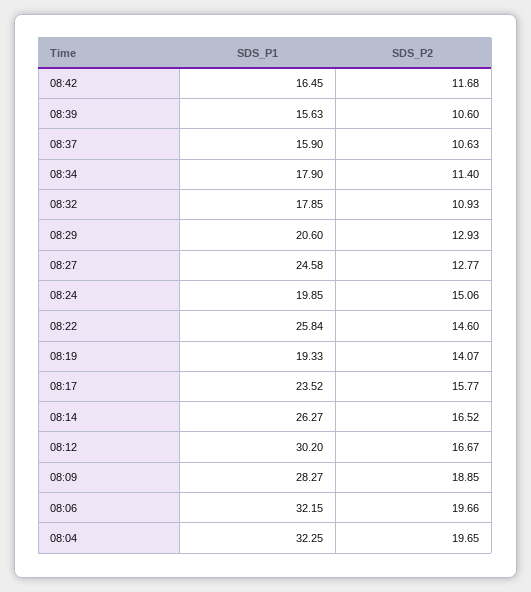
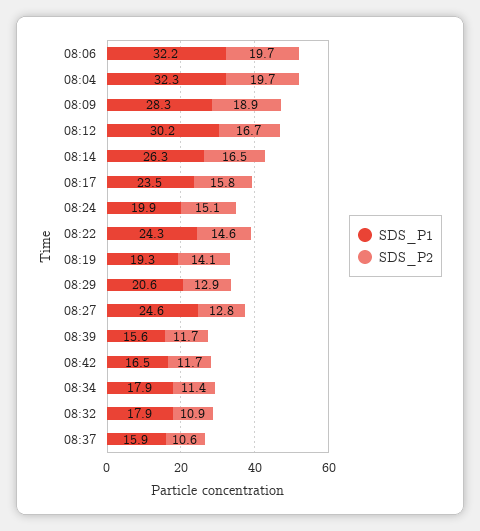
  {
    "SDS_P1": {
      "08:42": 16.45,
      "08:39": 15.63,
      "08:37": 15.9,
      "08:34": 17.9,
      "08:32": 17.85,
      "08:29": 20.6,
      "08:27": 24.58,
      "08:24": 19.85,
-     "08:22": 25.84,
+     "08:22": 24.3,
      "08:19": 19.33,
      "08:17": 23.52,
      "08:14": 26.27,
      "08:12": 30.2,
      "08:09": 28.27,
      "08:06": 32.15,
      "08:04": 32.25
    },
    "SDS_P2": {
      "08:42": 11.68,
-     "08:39": 10.6,
+     "08:39": 11.7,
      "08:37": 10.63,
      "08:34": 11.4,
      "08:32": 10.93,
      "08:29": 12.93,
      "08:27": 12.77,
      "08:24": 15.06,
      "08:22": 14.6,
      "08:19": 14.07,
      "08:17": 15.77,
      "08:14": 16.52,
      "08:12": 16.67,
      "08:09": 18.85,
      "08:06": 19.66,
      "08:04": 19.65
    }
  }

